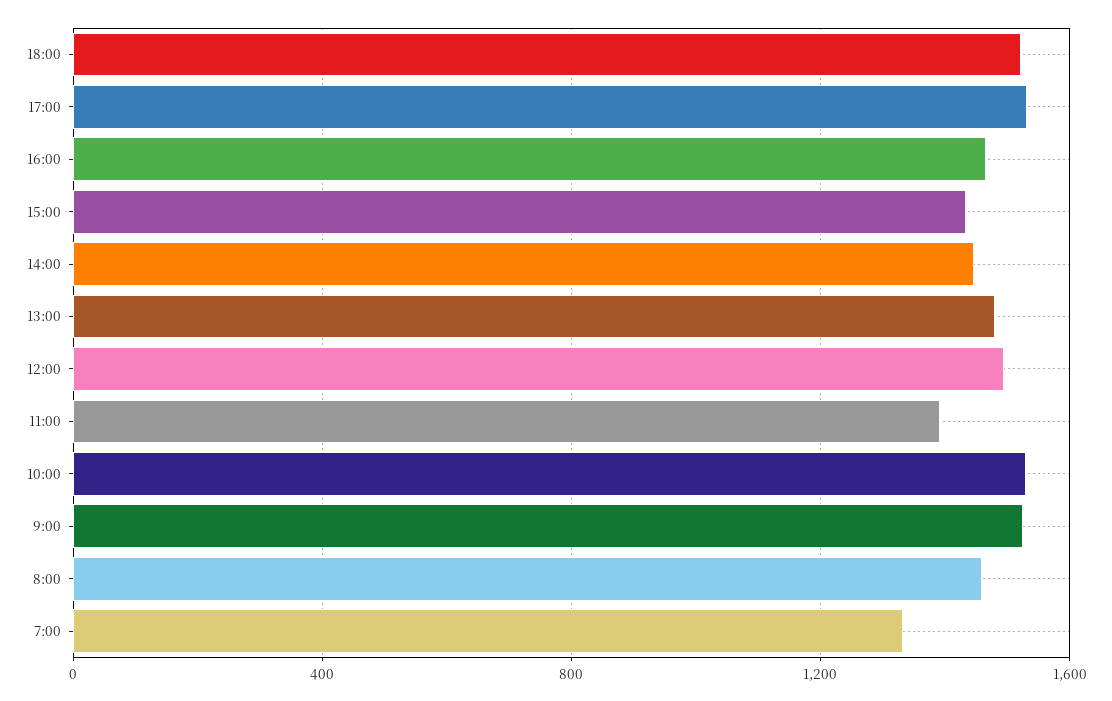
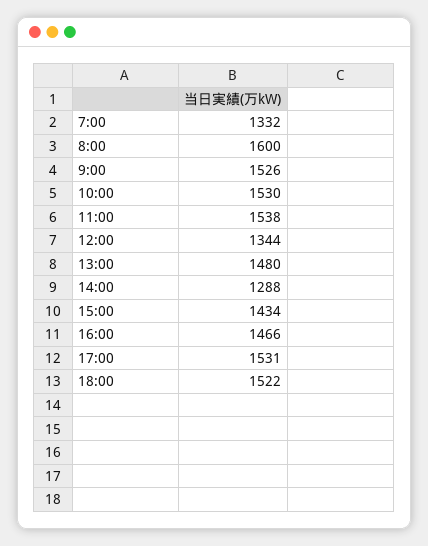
  {
    "18:00": 1522,
    "17:00": 1531,
    "16:00": 1466,
    "15:00": 1434,
-   "14:00": 1450,
+   "14:00": 1288,
    "13:00": 1480,
-   "12:00": 1500,
+   "12:00": 1344,
-   "11:00": 1400,
+   "11:00": 1538,
    "10:00": 1530,
    "9:00": 1526,
-   "8:00": 1450,
+   "8:00": 1600,
    "7:00": 1332
  }

